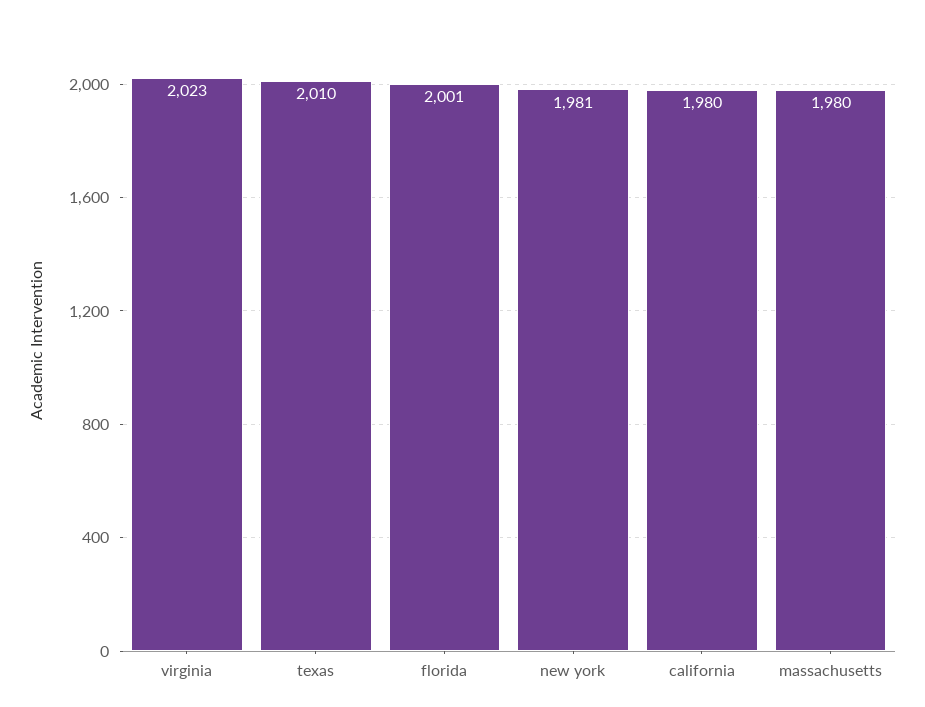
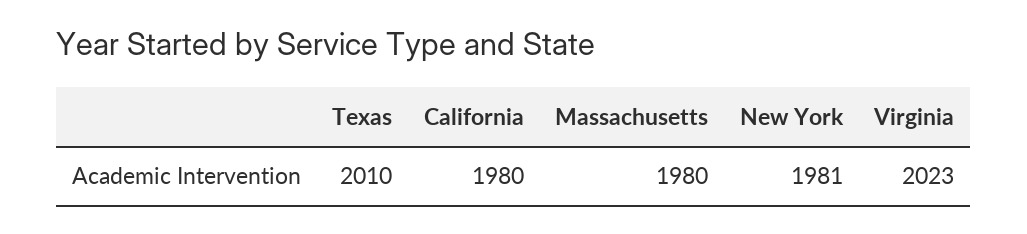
  {
    "virginia": 2023,
    "texas": 2010,
-   "florida": 2001,
    "new york": 1981,
    "california": 1980,
    "massachusetts": 1980
  }

